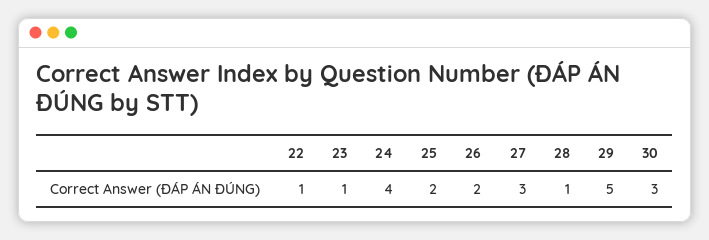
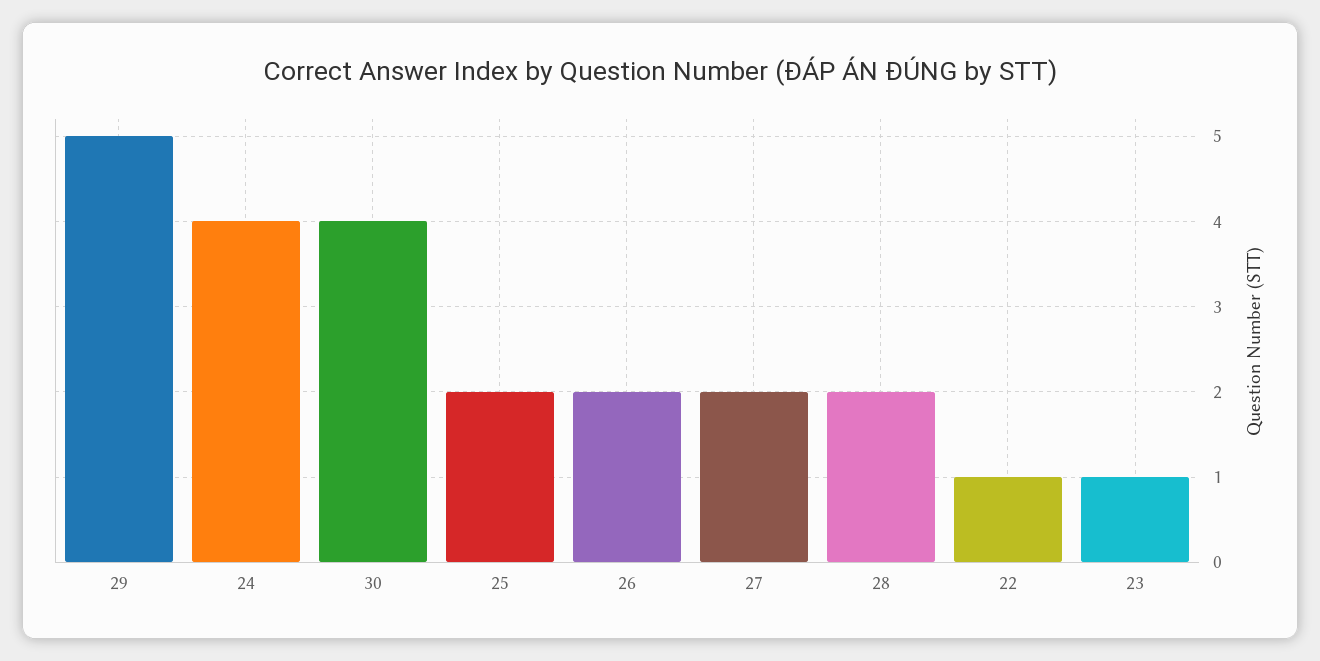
  {
    "22": 1,
    "23": 1,
    "24": 4,
    "25": 2,
    "26": 2,
-   "27": 3,
+   "27": 2,
-   "28": 1,
+   "28": 2,
    "29": 5,
-   "30": 3
+   "30": 4
  }

